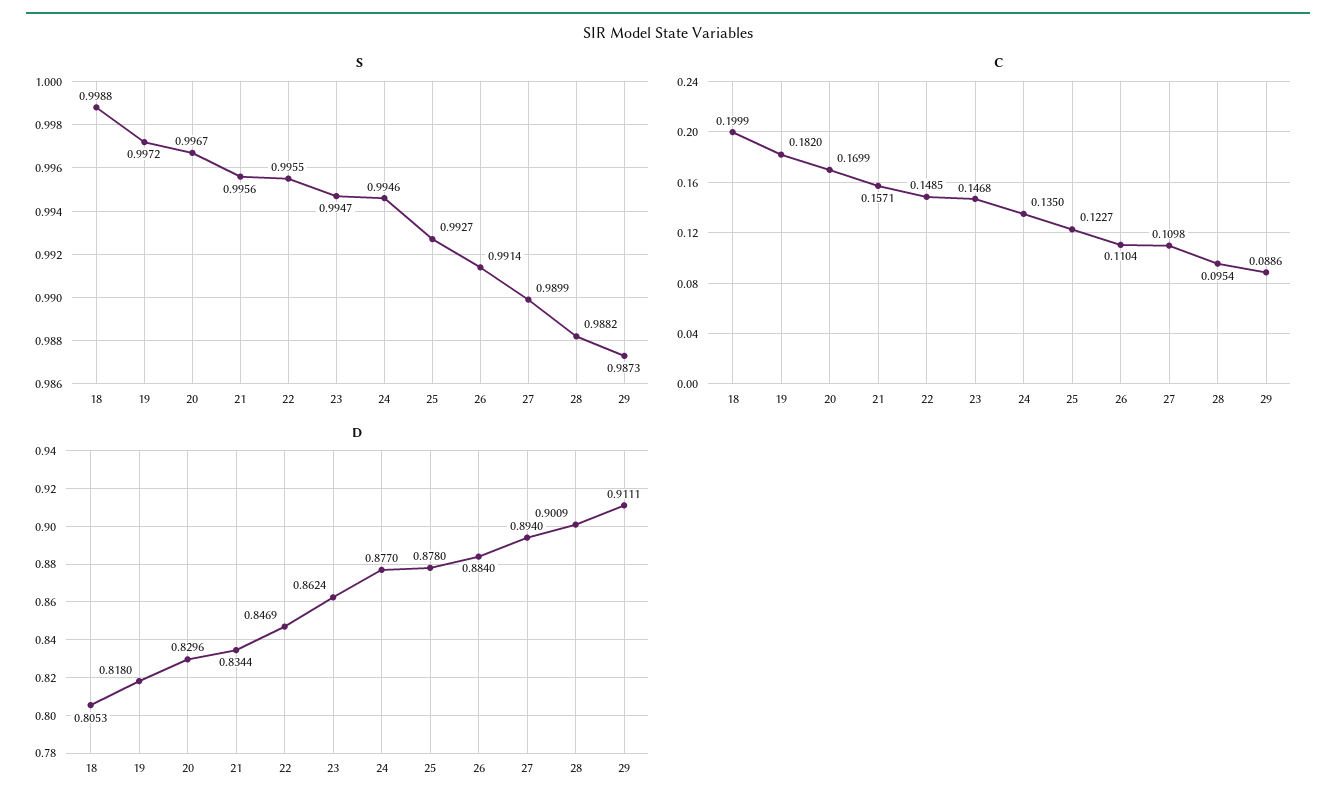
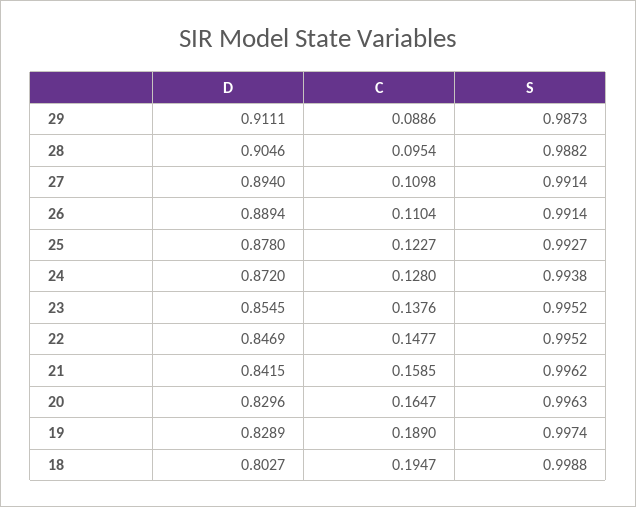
  {
    "S": {
      "18": 0.9988,
-     "19": 0.9972,
+     "19": 0.9974,
-     "20": 0.9967,
+     "20": 0.9963,
-     "21": 0.9956,
+     "21": 0.9962,
-     "22": 0.9955,
+     "22": 0.9952,
-     "23": 0.9947,
+     "23": 0.9952,
-     "24": 0.9946,
+     "24": 0.9938,
      "25": 0.9927,
      "26": 0.9914,
-     "27": 0.9899,
+     "27": 0.9914,
      "28": 0.9882,
      "29": 0.9873
    },
    "C": {
-     "18": 0.1999,
+     "18": 0.1947,
-     "19": 0.182,
+     "19": 0.189,
-     "20": 0.1699,
+     "20": 0.1647,
-     "21": 0.1571,
+     "21": 0.1585,
-     "22": 0.1485,
+     "22": 0.1477,
-     "23": 0.1468,
+     "23": 0.1376,
-     "24": 0.135,
+     "24": 0.128,
      "25": 0.1227,
      "26": 0.1104,
      "27": 0.1098,
      "28": 0.0954,
      "29": 0.0886
    },
    "D": {
-     "18": 0.8053,
+     "18": 0.8027,
-     "19": 0.818,
+     "19": 0.8289,
      "20": 0.8296,
-     "21": 0.8344,
+     "21": 0.8415,
      "22": 0.8469,
-     "23": 0.8624,
+     "23": 0.8545,
-     "24": 0.877,
+     "24": 0.872,
      "25": 0.878,
-     "26": 0.884,
+     "26": 0.8894,
      "27": 0.894,
-     "28": 0.9009,
+     "28": 0.9046,
      "29": 0.9111
    }
  }

